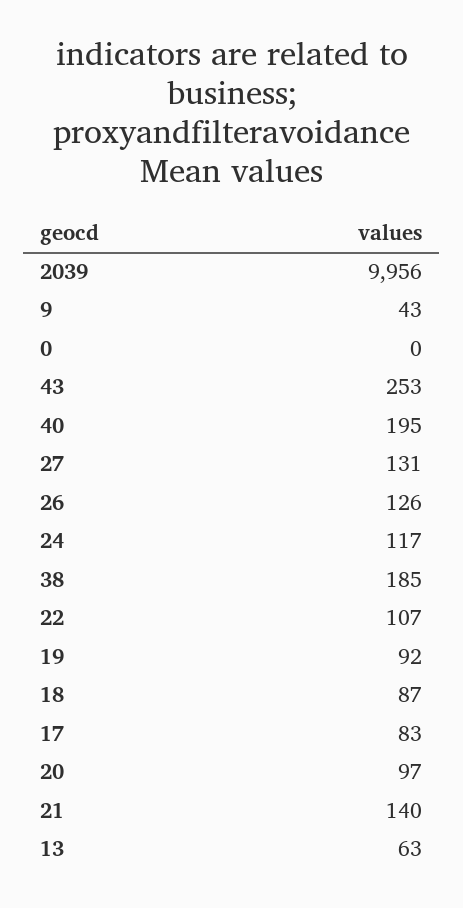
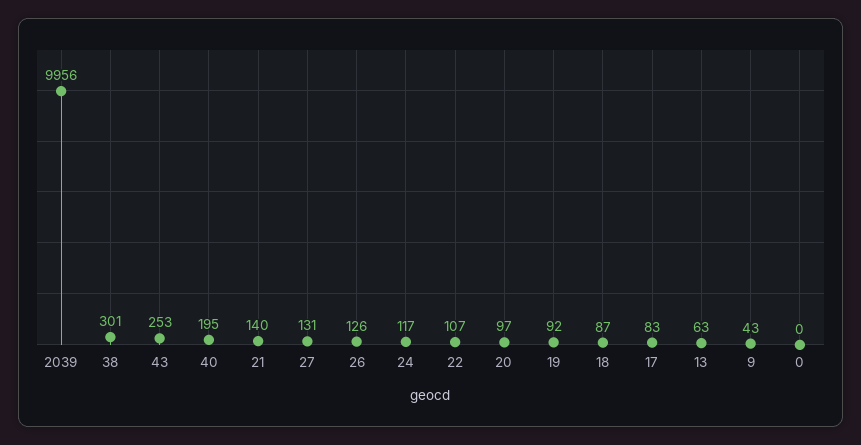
  {
    "2039": 9956,
    "9": 43,
    "0": 0,
    "43": 253,
    "40": 195,
    "27": 131,
    "26": 126,
    "24": 117,
-   "38": 185,
+   "38": 301,
    "22": 107,
    "19": 92,
    "18": 87,
    "17": 83,
    "20": 97,
    "21": 140,
    "13": 63
  }

